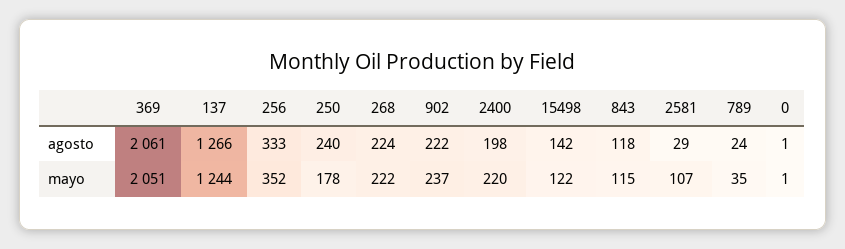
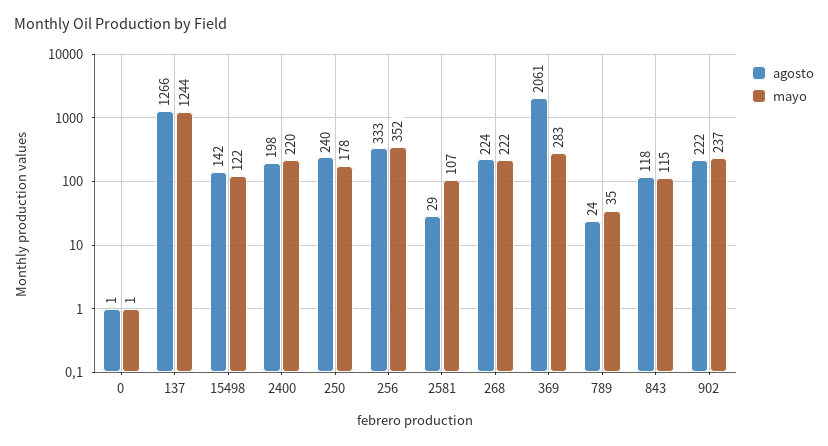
  {
    "agosto": {
      "369": 2061,
      "137": 1266,
      "256": 333,
      "250": 240,
      "268": 224,
      "902": 222,
      "2400": 198,
      "15498": 142,
      "843": 118,
      "2581": 29,
      "789": 24,
      "0": 1
    },
    "mayo": {
-     "369": 2051,
+     "369": 283,
      "137": 1244,
      "256": 352,
      "250": 178,
      "268": 222,
      "902": 237,
      "2400": 220,
      "15498": 122,
      "843": 115,
      "2581": 107,
      "789": 35,
      "0": 1
    }
  }

